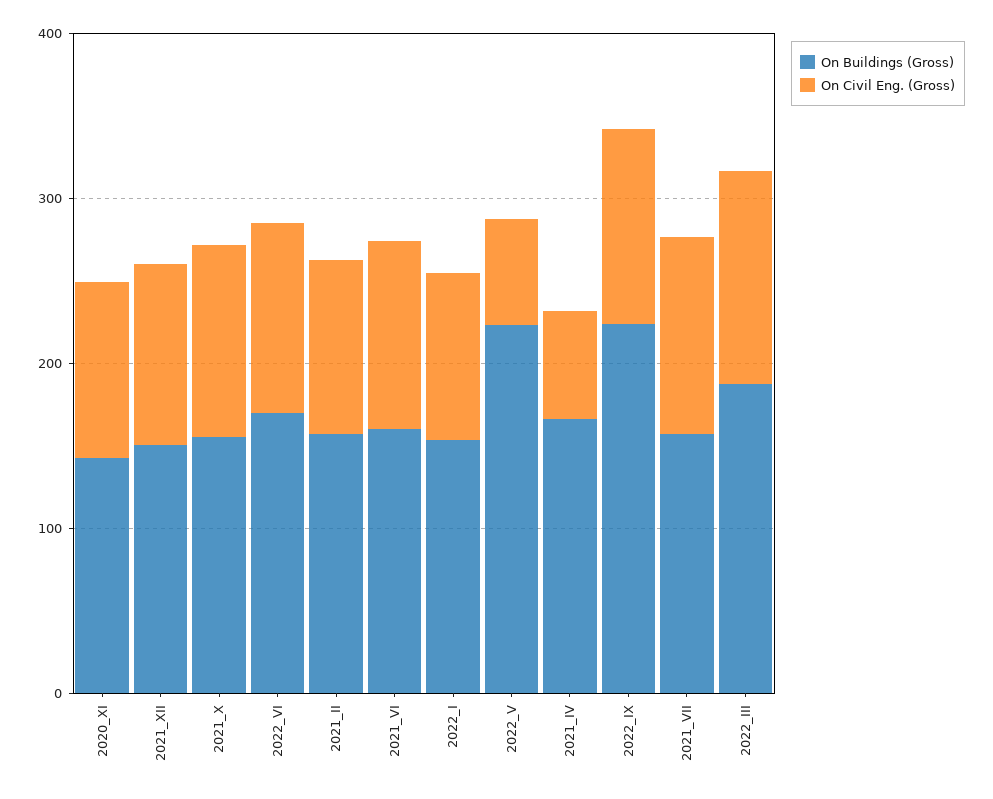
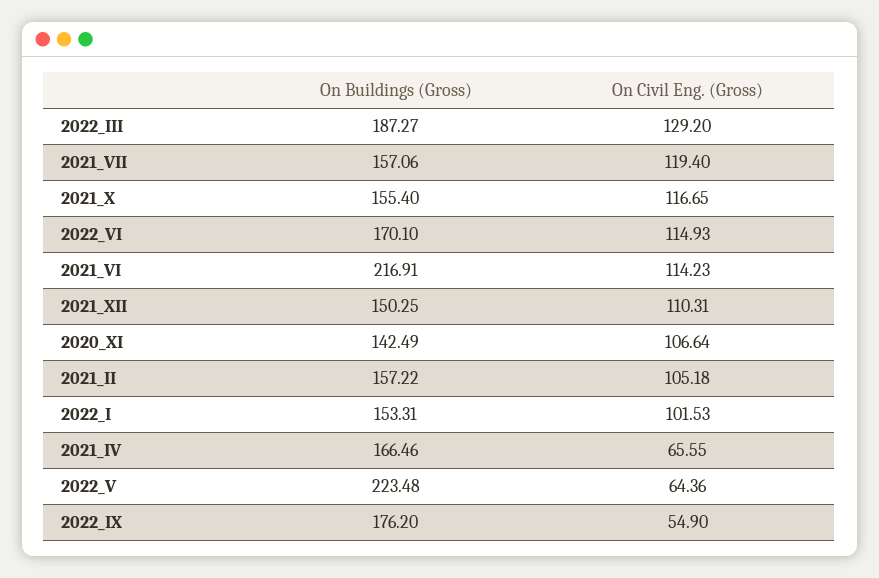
  {
    "On Buildings (Gross)": {
      "2020_XI": 142.49,
      "2021_XII": 150.25,
      "2021_X": 155.4,
      "2022_VI": 170.1,
      "2021_II": 157.22,
-     "2021_VI": 160,
+     "2021_VI": 216.91,
      "2022_I": 153.31,
      "2022_V": 223.48,
      "2021_IV": 166.46,
-     "2022_IX": 220,
+     "2022_IX": 176.2,
      "2021_VII": 157.06,
      "2022_III": 187.27
    },
    "On Civil Eng. (Gross)": {
      "2020_XI": 106.64,
      "2021_XII": 110.31,
      "2021_X": 116.65,
      "2022_VI": 114.93,
      "2021_II": 105.18,
      "2021_VI": 114.23,
      "2022_I": 101.53,
      "2022_V": 64.36,
      "2021_IV": 65.55,
-     "2022_IX": 120,
+     "2022_IX": 54.9,
      "2021_VII": 119.4,
      "2022_III": 129.2
    }
  }

